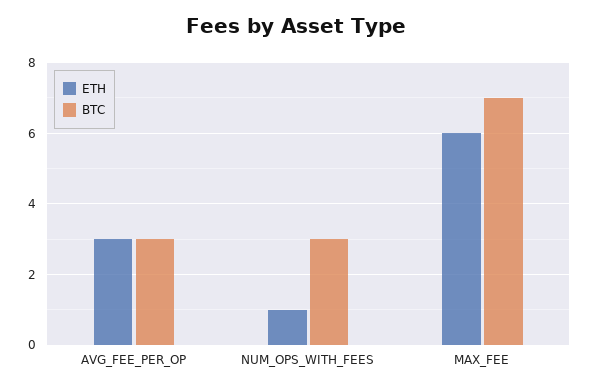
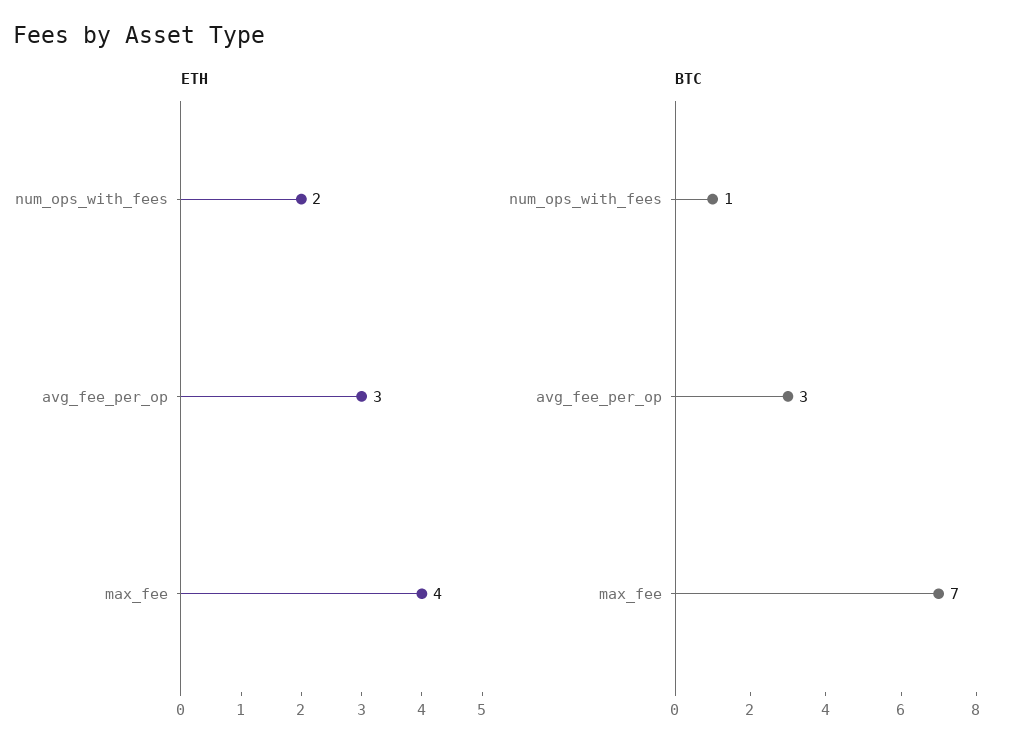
  {
    "ETH": {
      "AVG_FEE_PER_OP": 3,
-     "NUM_OPS_WITH_FEES": 1,
+     "NUM_OPS_WITH_FEES": 2,
-     "MAX_FEE": 6
+     "MAX_FEE": 4
    },
    "BTC": {
      "AVG_FEE_PER_OP": 3,
-     "NUM_OPS_WITH_FEES": 3,
+     "NUM_OPS_WITH_FEES": 1,
      "MAX_FEE": 7
    }
  }

